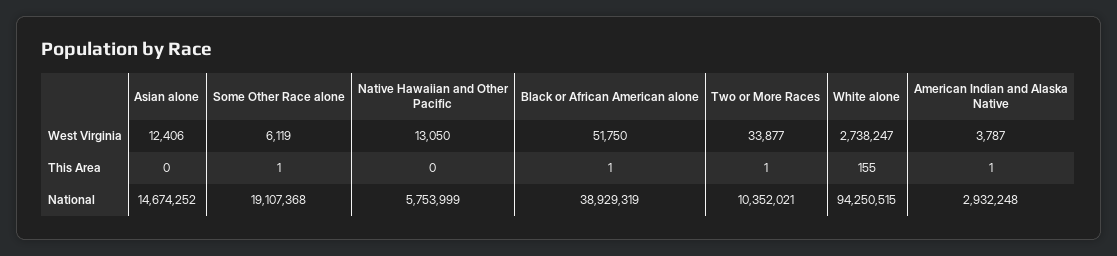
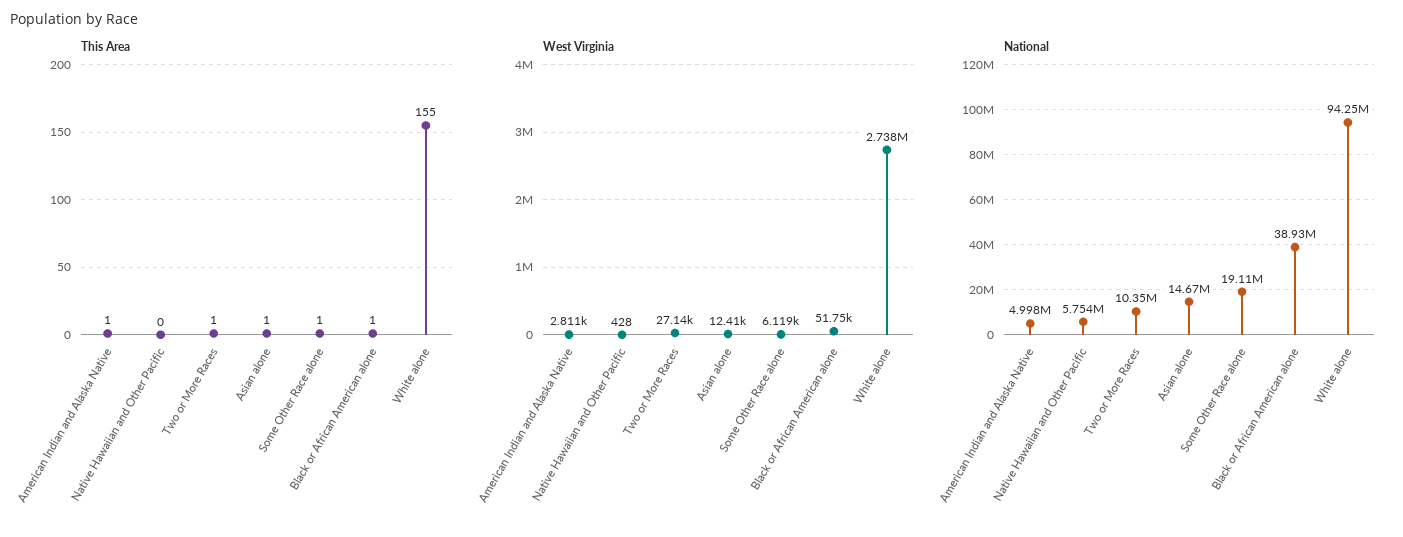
  {
    "West Virginia": {
      "Asian alone": 12406,
      "Some Other Race alone": 6119,
-     "Native Hawaiian and Other Pacific": 13050,
+     "Native Hawaiian and Other Pacific": 428,
      "Black or African American alone": 51750,
-     "Two or More Races": 33877,
+     "Two or More Races": 27140,
      "White alone": 2738247,
-     "American Indian and Alaska Native": 3787
+     "American Indian and Alaska Native": 2811
    },
    "This Area": {
-     "Asian alone": 0,
+     "Asian alone": 1,
      "Some Other Race alone": 1,
      "Native Hawaiian and Other Pacific": 0,
      "Black or African American alone": 1,
      "Two or More Races": 1,
      "White alone": 155,
      "American Indian and Alaska Native": 1
    },
    "National": {
      "Asian alone": 14674252,
      "Some Other Race alone": 19107368,
      "Native Hawaiian and Other Pacific": 5753999,
      "Black or African American alone": 38929319,
      "Two or More Races": 10352021,
      "White alone": 94250515,
-     "American Indian and Alaska Native": 2932248
+     "American Indian and Alaska Native": 4998000
    }
  }

